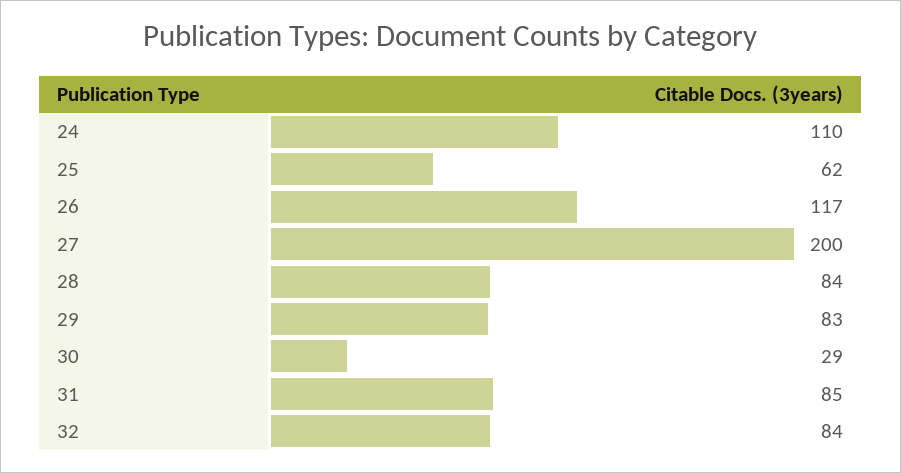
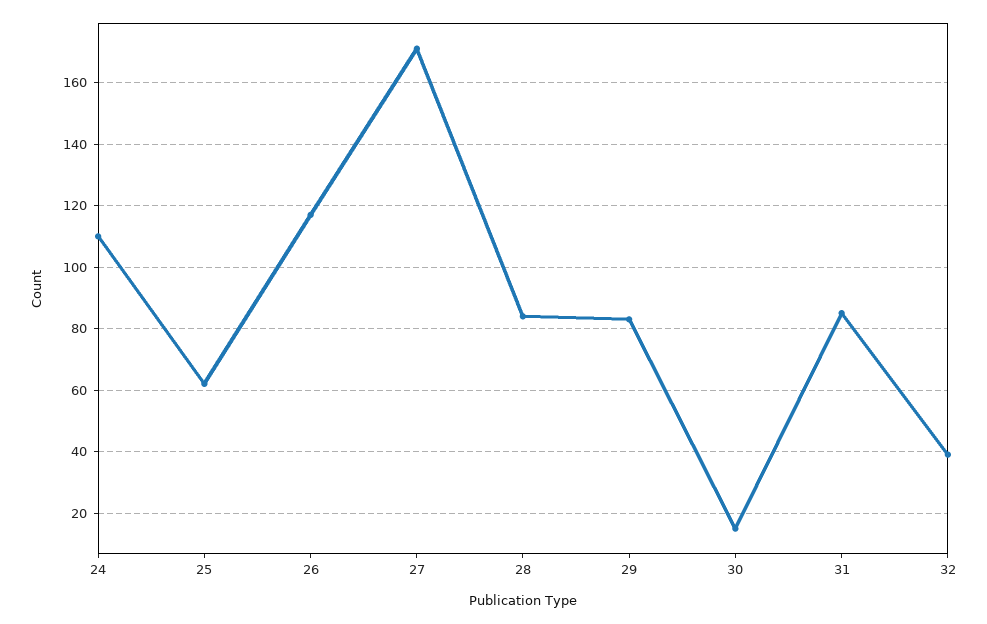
  {
    "24": 110,
    "25": 62,
    "26": 117,
-   "27": 200,
+   "27": 170,
    "28": 84,
    "29": 83,
-   "30": 29,
+   "30": 15,
    "31": 85,
-   "32": 84
+   "32": 40
  }

